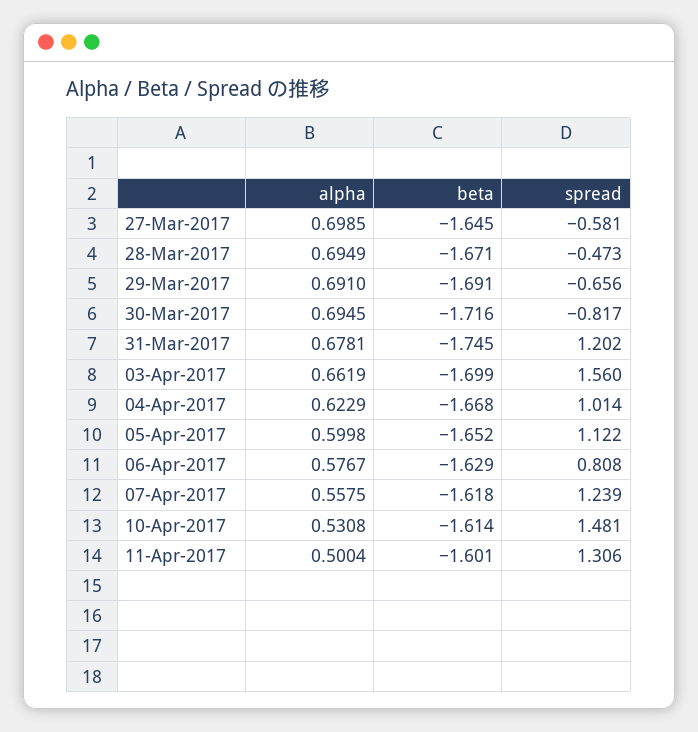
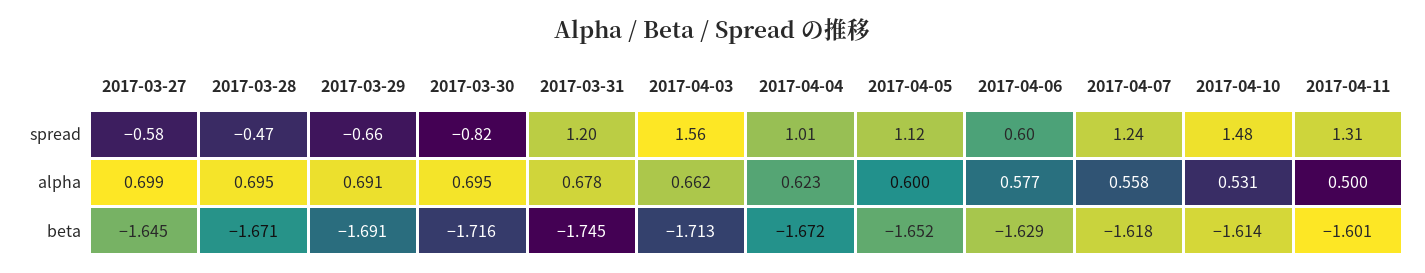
  {
    "alpha": {
      "27-Mar-2017": 0.6985,
      "28-Mar-2017": 0.6949,
      "29-Mar-2017": 0.691,
      "30-Mar-2017": 0.6945,
      "31-Mar-2017": 0.6781,
      "03-Apr-2017": 0.6619,
      "04-Apr-2017": 0.6229,
      "05-Apr-2017": 0.5998,
      "06-Apr-2017": 0.5767,
      "07-Apr-2017": 0.5575,
      "10-Apr-2017": 0.5308,
      "11-Apr-2017": 0.5004
    },
    "beta": {
      "27-Mar-2017": -1.645,
      "28-Mar-2017": -1.671,
      "29-Mar-2017": -1.691,
      "30-Mar-2017": -1.716,
      "31-Mar-2017": -1.745,
-     "03-Apr-2017": -1.699,
+     "03-Apr-2017": -1.713,
-     "04-Apr-2017": -1.668,
+     "04-Apr-2017": -1.672,
      "05-Apr-2017": -1.652,
      "06-Apr-2017": -1.629,
      "07-Apr-2017": -1.618,
      "10-Apr-2017": -1.614,
      "11-Apr-2017": -1.601
    },
    "spread": {
      "27-Mar-2017": -0.581,
      "28-Mar-2017": -0.473,
      "29-Mar-2017": -0.656,
      "30-Mar-2017": -0.817,
      "31-Mar-2017": 1.202,
      "03-Apr-2017": 1.56,
      "04-Apr-2017": 1.014,
      "05-Apr-2017": 1.122,
-     "06-Apr-2017": 0.808,
+     "06-Apr-2017": 0.6,
      "07-Apr-2017": 1.239,
      "10-Apr-2017": 1.481,
      "11-Apr-2017": 1.306
    }
  }

